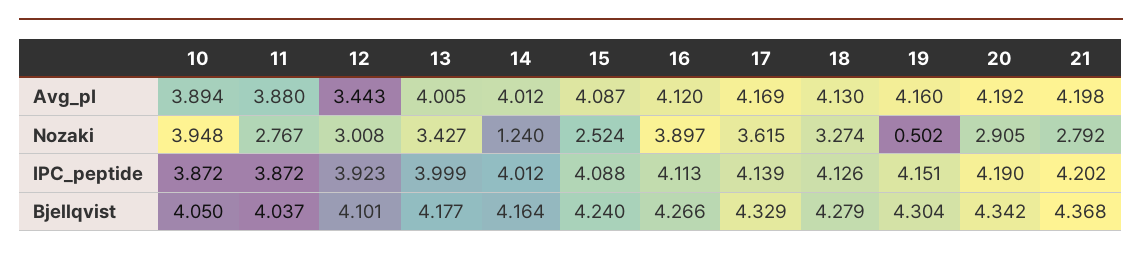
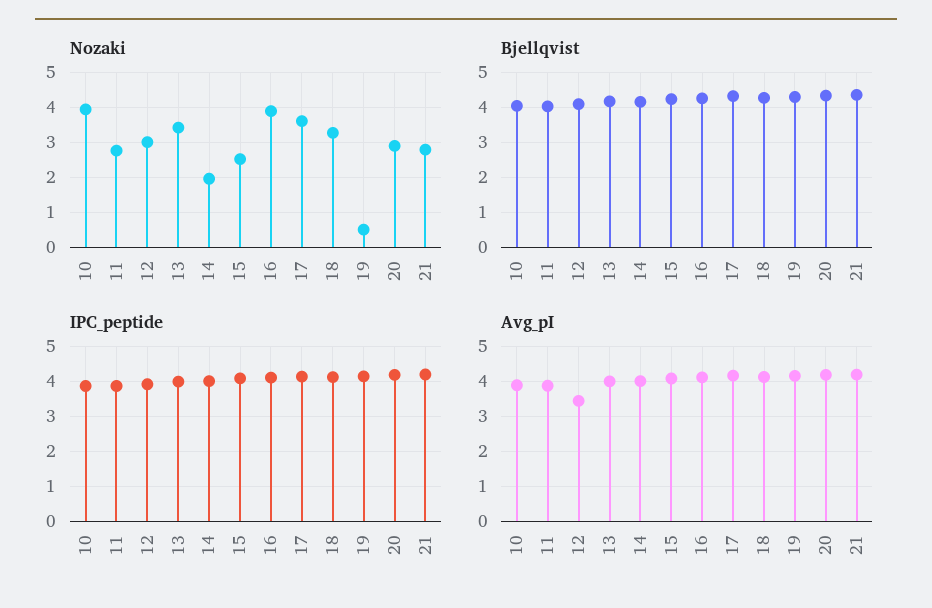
  {
    "Avg_pI": {
      "10": 3.894,
      "11": 3.88,
      "12": 3.443,
      "13": 4.005,
      "14": 4.012,
      "15": 4.087,
      "16": 4.12,
      "17": 4.169,
      "18": 4.13,
      "19": 4.16,
      "20": 4.192,
      "21": 4.198
    },
    "Nozaki": {
      "10": 3.948,
      "11": 2.767,
      "12": 3.008,
      "13": 3.427,
-     "14": 1.24,
+     "14": 2,
      "15": 2.524,
      "16": 3.897,
      "17": 3.615,
      "18": 3.274,
      "19": 0.502,
      "20": 2.905,
      "21": 2.792
    },
    "IPC_peptide": {
      "10": 3.872,
      "11": 3.872,
      "12": 3.923,
      "13": 3.999,
      "14": 4.012,
      "15": 4.088,
      "16": 4.113,
      "17": 4.139,
      "18": 4.126,
      "19": 4.151,
      "20": 4.19,
      "21": 4.202
    },
    "Bjellqvist": {
      "10": 4.05,
      "11": 4.037,
      "12": 4.101,
      "13": 4.177,
      "14": 4.164,
      "15": 4.24,
      "16": 4.266,
      "17": 4.329,
      "18": 4.279,
      "19": 4.304,
      "20": 4.342,
      "21": 4.368
    }
  }

